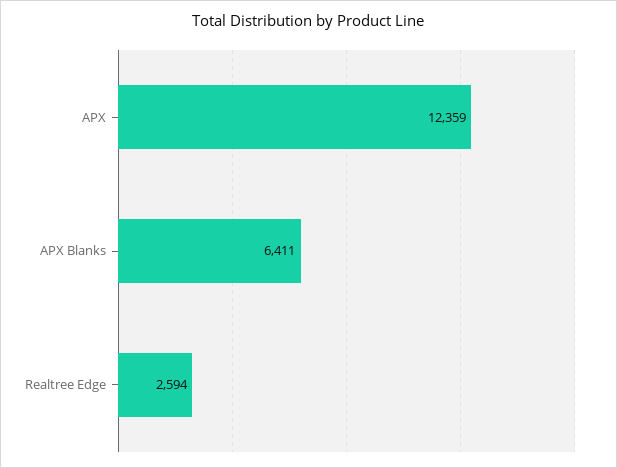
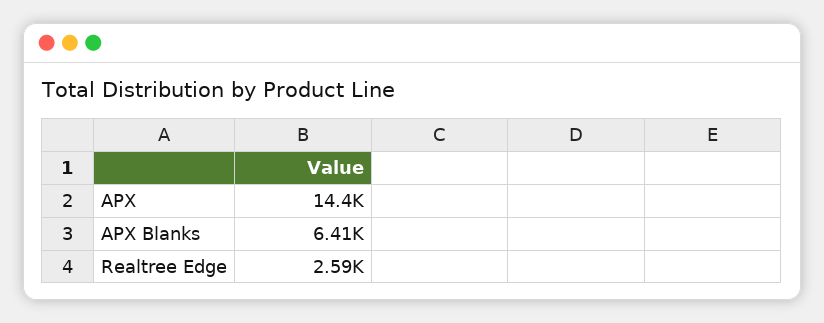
  {
-   "APX": 12359,
+   "APX": 14400,
    "APX Blanks": 6411,
    "Realtree Edge": 2594
  }

